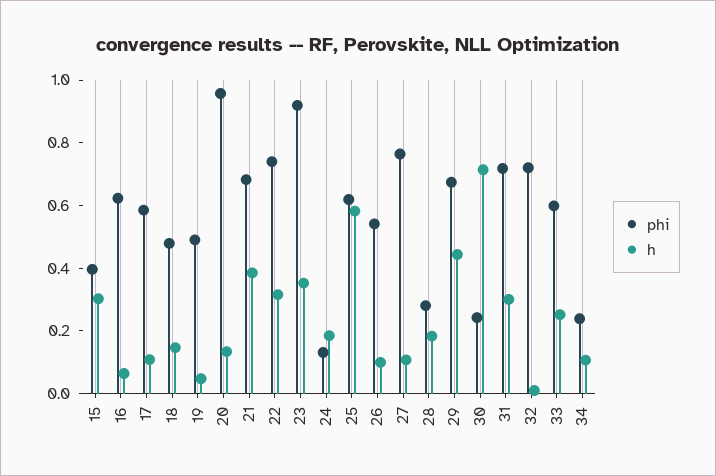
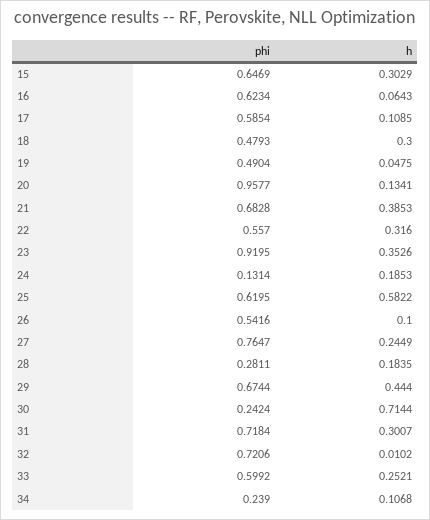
  {
    "phi": {
-     "15": 0.4,
+     "15": 0.6469,
      "16": 0.6234,
      "17": 0.5854,
      "18": 0.4793,
      "19": 0.4904,
      "20": 0.9577,
      "21": 0.6828,
-     "22": 0.75,
+     "22": 0.557,
      "23": 0.9195,
      "24": 0.1314,
      "25": 0.6195,
      "26": 0.5416,
      "27": 0.7647,
      "28": 0.2811,
      "29": 0.6744,
      "30": 0.2424,
      "31": 0.7184,
      "32": 0.7206,
      "33": 0.5992,
      "34": 0.239
    },
    "h": {
      "15": 0.3029,
      "16": 0.0643,
      "17": 0.1085,
-     "18": 0.15,
+     "18": 0.3,
      "19": 0.0475,
      "20": 0.1341,
      "21": 0.3853,
      "22": 0.316,
      "23": 0.3526,
      "24": 0.1853,
      "25": 0.5822,
      "26": 0.1,
-     "27": 0.1,
+     "27": 0.2449,
      "28": 0.1835,
      "29": 0.444,
      "30": 0.7144,
      "31": 0.3007,
      "32": 0.0102,
      "33": 0.2521,
      "34": 0.1068
    }
  }

